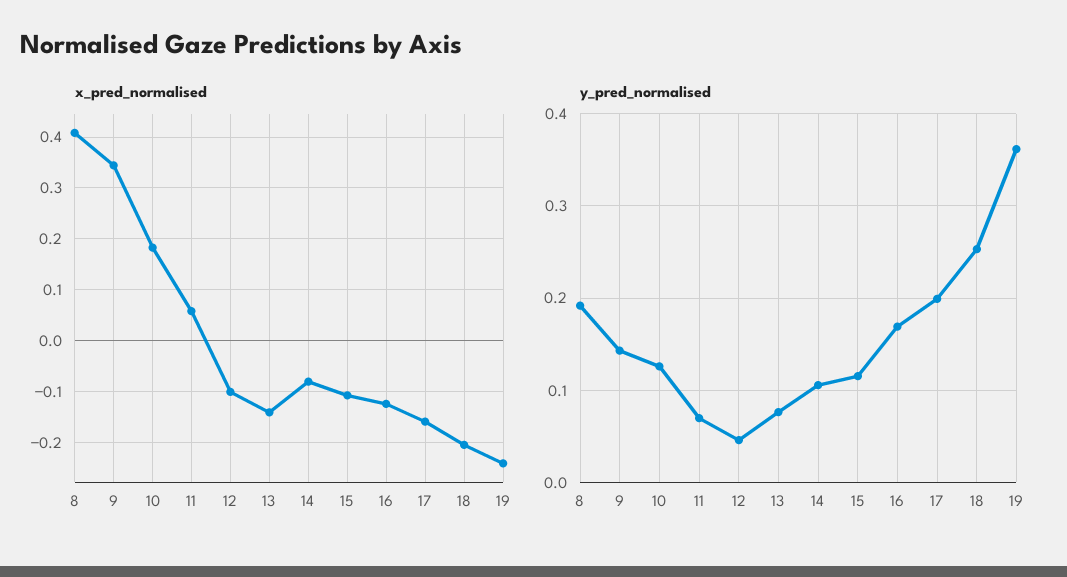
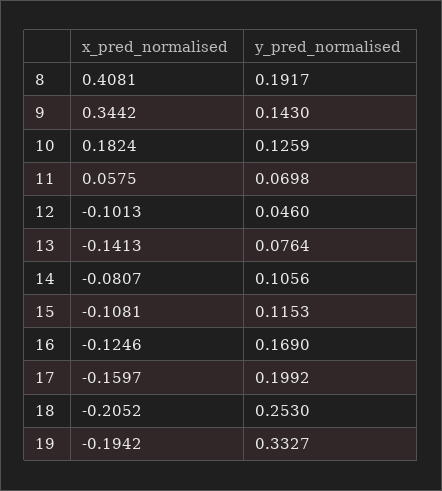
  {
    "x_pred_normalised": {
      "8": 0.4081,
      "9": 0.3442,
      "10": 0.1824,
      "11": 0.0575,
      "12": -0.1013,
      "13": -0.1413,
      "14": -0.0807,
      "15": -0.1081,
      "16": -0.1246,
      "17": -0.1597,
      "18": -0.2052,
-     "19": -0.24
+     "19": -0.1942
    },
    "y_pred_normalised": {
      "8": 0.1917,
      "9": 0.143,
      "10": 0.1259,
      "11": 0.0698,
      "12": 0.046,
      "13": 0.0764,
      "14": 0.1056,
      "15": 0.1153,
      "16": 0.169,
      "17": 0.1992,
      "18": 0.253,
-     "19": 0.36
+     "19": 0.3327
    }
  }

